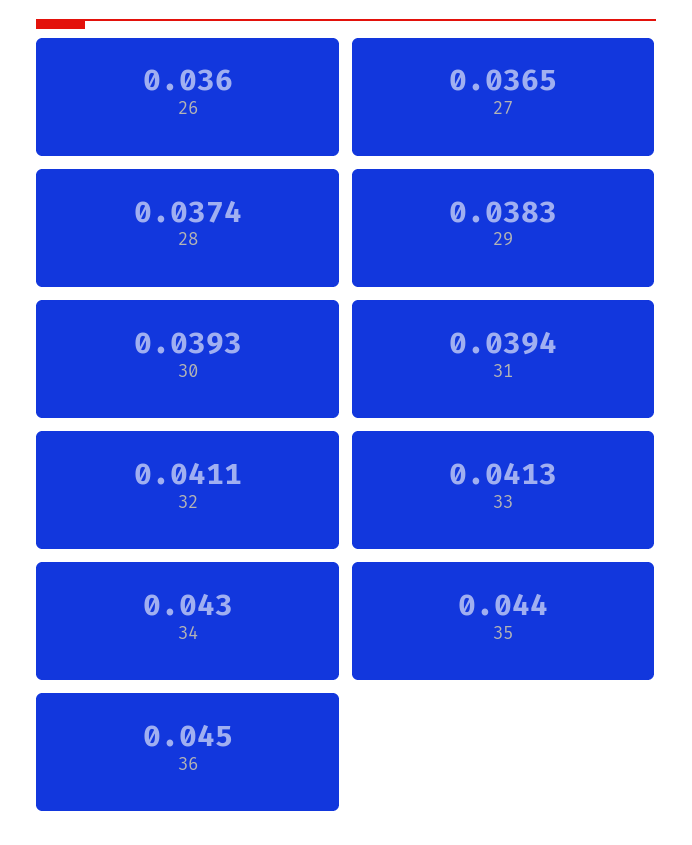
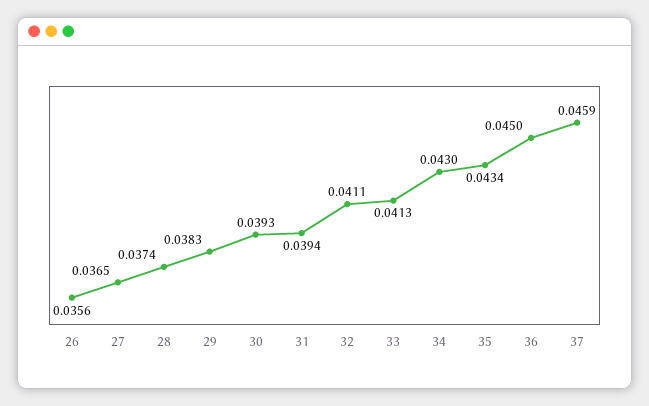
  {
-   "26": 0.036,
+   "26": 0.0356,
    "27": 0.0365,
    "28": 0.0374,
    "29": 0.0383,
    "30": 0.0393,
    "31": 0.0394,
    "32": 0.0411,
    "33": 0.0413,
    "34": 0.043,
-   "35": 0.044,
+   "35": 0.0434,
-   "36": 0.045
+   "36": 0.045,
+   "37": 0.0459
  }

